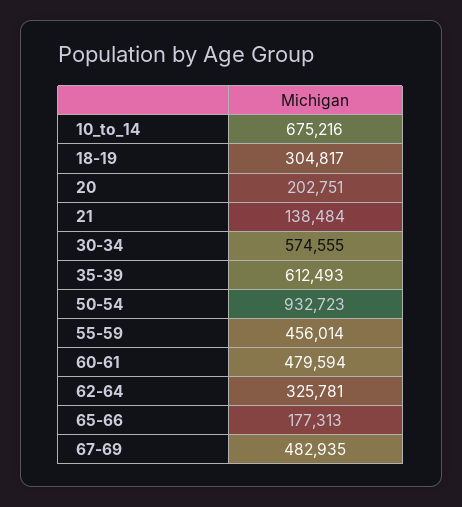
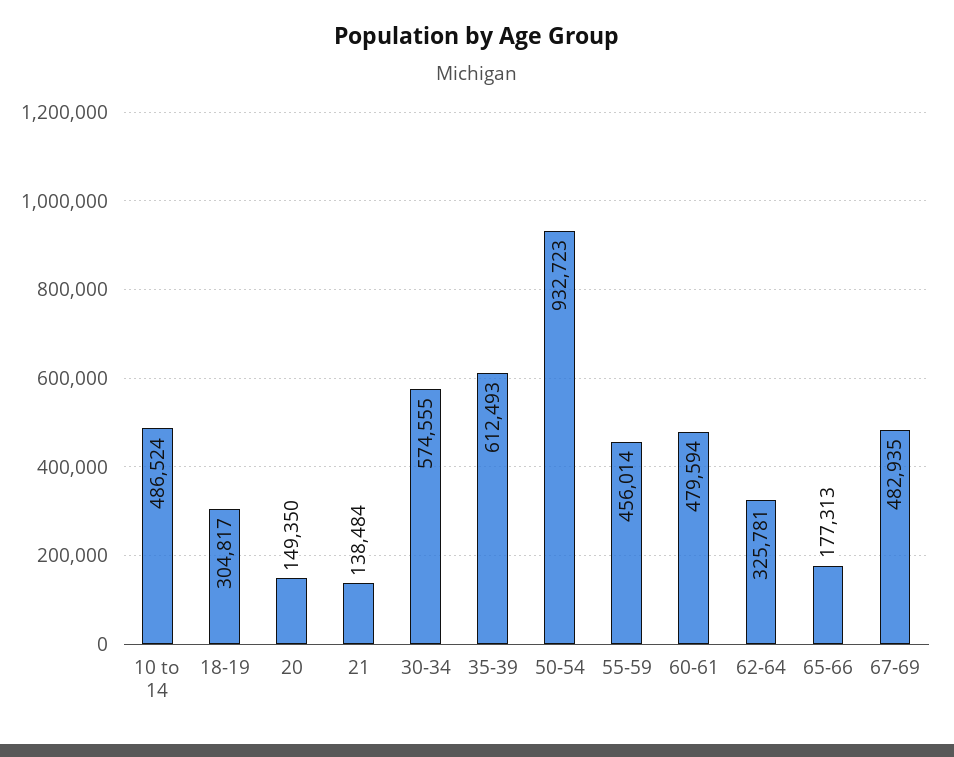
  {
-   "10_to_14": 675216,
+   "10_to_14": 486524,
    "18-19": 304817,
-   "20": 202751,
+   "20": 149350,
    "21": 138484,
    "30-34": 574555,
    "35-39": 612493,
    "50-54": 932723,
    "55-59": 456014,
    "60-61": 479594,
    "62-64": 325781,
    "65-66": 177313,
    "67-69": 482935
  }

